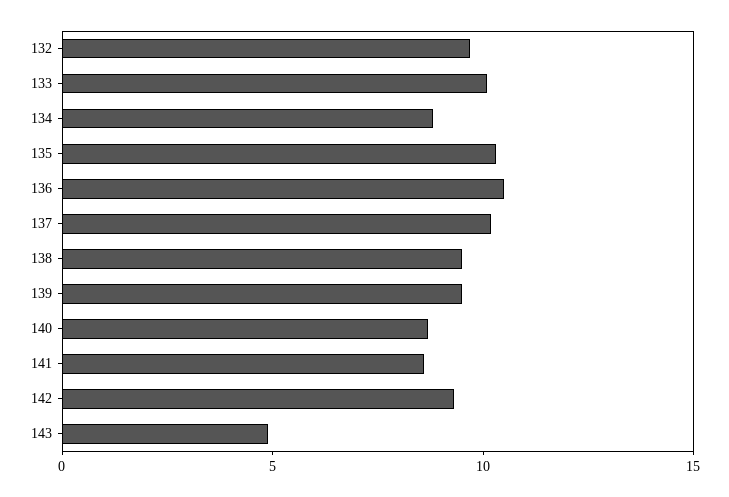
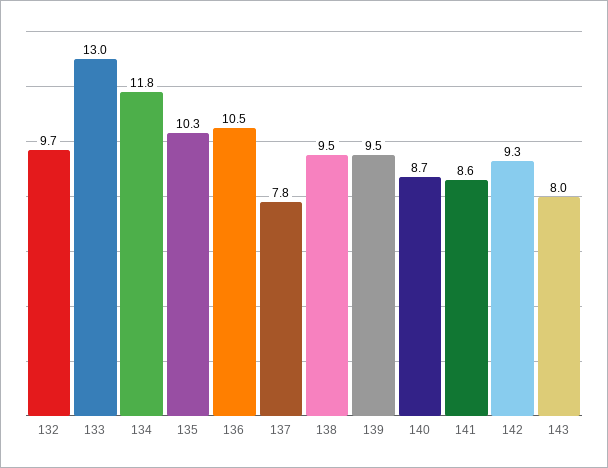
  {
    "132": 9.7,
-   "133": 10,
+   "133": 13,
-   "134": 9,
+   "134": 11.8,
    "135": 10.3,
    "136": 10.5,
-   "137": 10,
+   "137": 7.8,
    "138": 9.5,
    "139": 9.5,
    "140": 8.7,
    "141": 8.6,
    "142": 9.3,
-   "143": 5
+   "143": 8
  }

